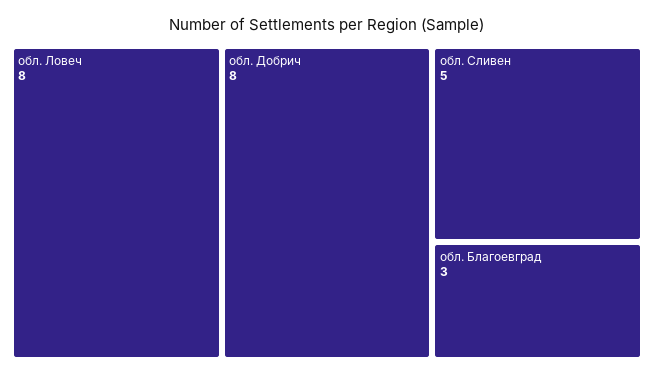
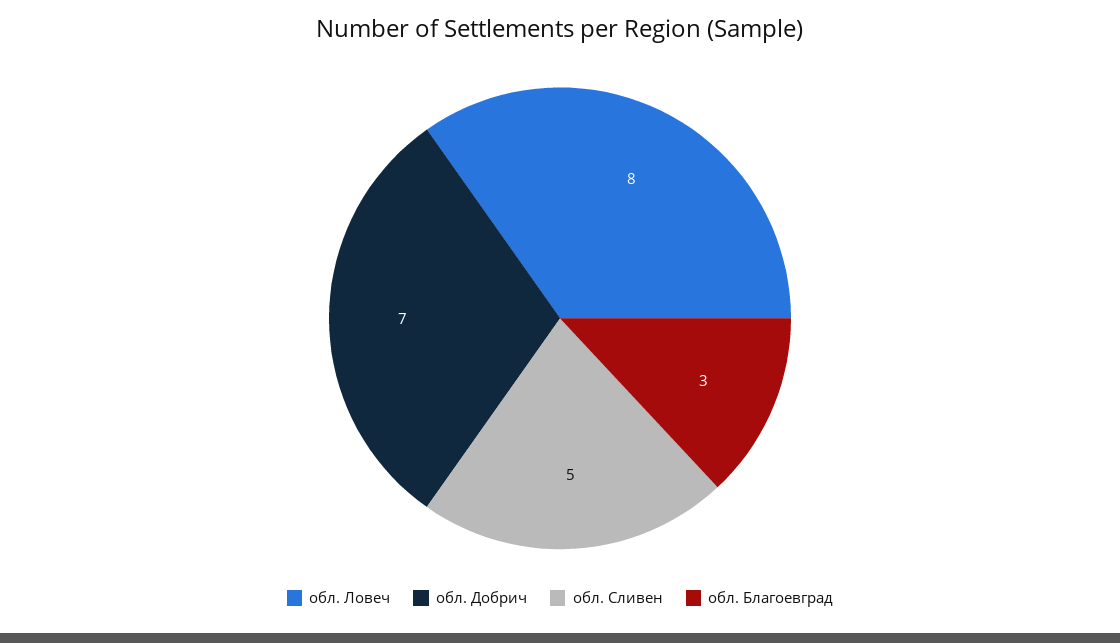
  {
    "обл. Ловеч": 8,
-   "обл. Добрич": 8,
+   "обл. Добрич": 7,
    "обл. Сливен": 5,
    "обл. Благоевград": 3
  }

